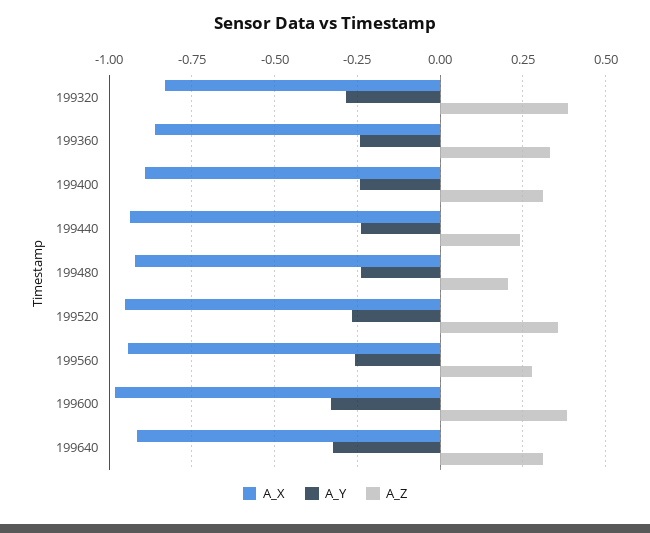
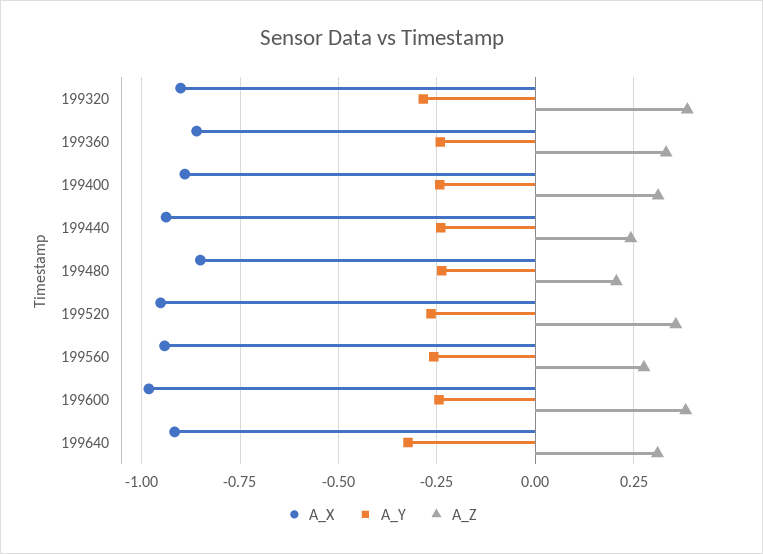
  {
    "A_X": {
-     "199320": -0.825,
+     "199320": -0.9,
      "199360": -0.85,
      "199400": -0.9,
      "199440": -0.95,
-     "199480": -0.925,
+     "199480": -0.85,
      "199520": -0.95,
      "199560": -0.95,
      "199600": -0.975,
      "199640": -0.925
    },
    "A_Y": {
      "199320": -0.275,
      "199360": -0.25,
      "199400": -0.25,
      "199440": -0.25,
      "199480": -0.25,
      "199520": -0.275,
      "199560": -0.25,
-     "199600": -0.325,
+     "199600": -0.25,
      "199640": -0.325
    },
    "A_Z": {
      "199320": 0.375,
      "199360": 0.325,
      "199400": 0.3,
      "199440": 0.25,
      "199480": 0.2,
      "199520": 0.35,
      "199560": 0.275,
      "199600": 0.375,
      "199640": 0.3
    }
  }

